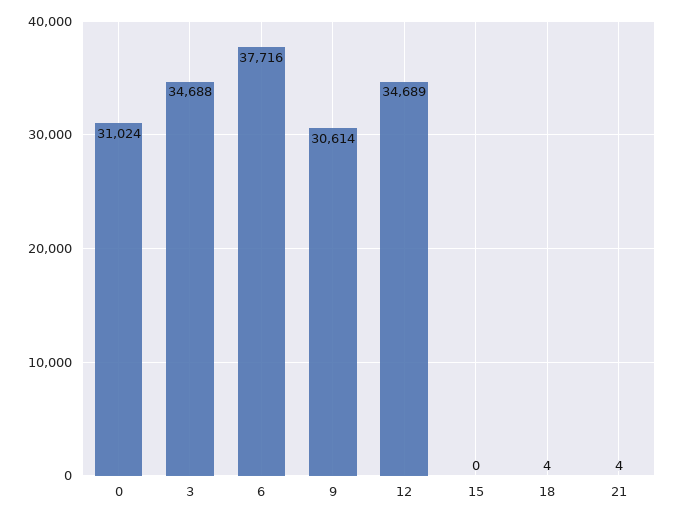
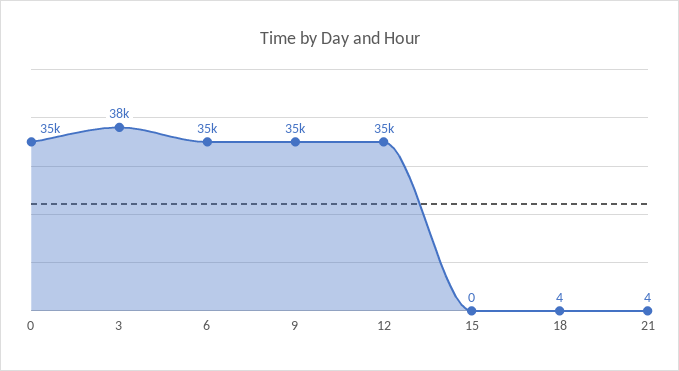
  {
-   "0": 31024,
+   "0": 35000,
-   "3": 34688,
+   "3": 38000,
-   "6": 37716,
+   "6": 35000,
-   "9": 30614,
+   "9": 35000,
    "12": 34689,
    "15": 0,
    "18": 4,
    "21": 4
  }

